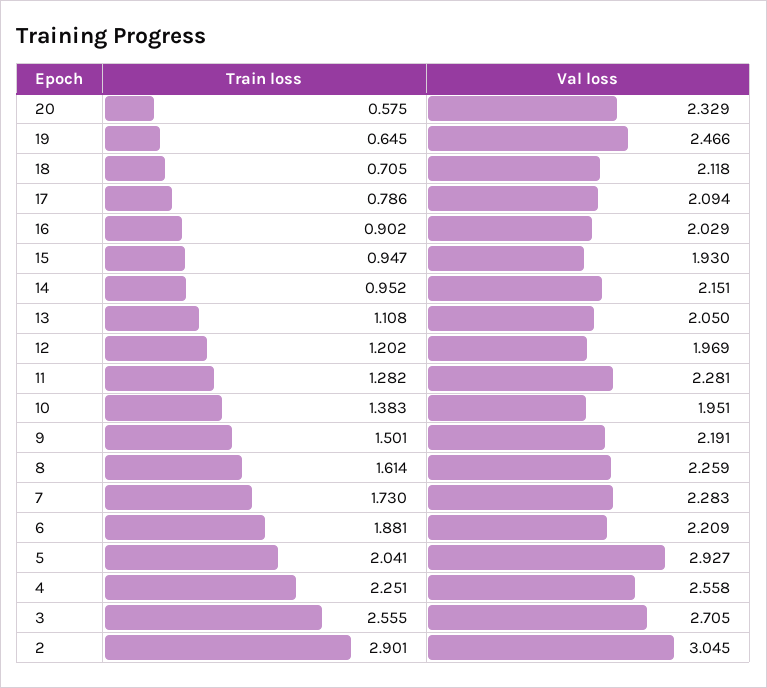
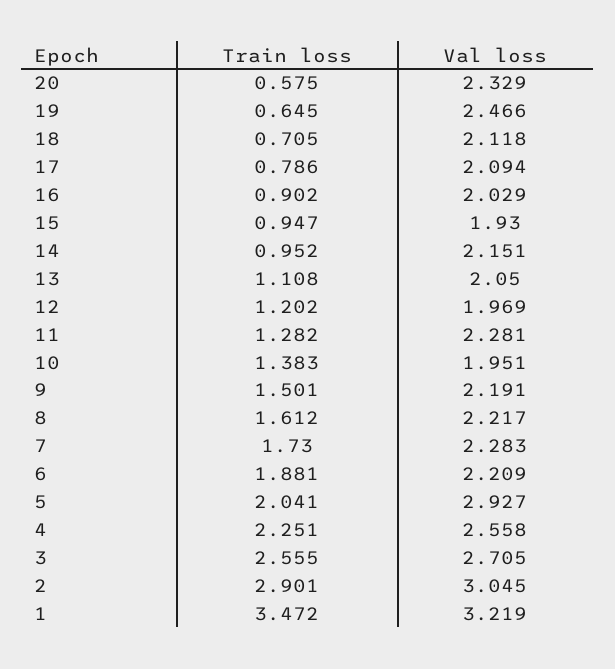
  {
    "Train loss": {
      "20": 0.575,
      "19": 0.645,
      "18": 0.705,
      "17": 0.786,
      "16": 0.902,
      "15": 0.947,
      "14": 0.952,
      "13": 1.108,
      "12": 1.202,
      "11": 1.282,
      "10": 1.383,
      "9": 1.501,
-     "8": 1.614,
+     "8": 1.612,
      "7": 1.73,
      "6": 1.881,
      "5": 2.041,
      "4": 2.251,
      "3": 2.555,
-     "2": 2.901
+     "2": 2.901,
+     "1": 3.472
    },
    "Val loss": {
      "20": 2.329,
      "19": 2.466,
      "18": 2.118,
      "17": 2.094,
      "16": 2.029,
      "15": 1.93,
      "14": 2.151,
      "13": 2.05,
      "12": 1.969,
      "11": 2.281,
      "10": 1.951,
      "9": 2.191,
-     "8": 2.259,
+     "8": 2.217,
      "7": 2.283,
      "6": 2.209,
      "5": 2.927,
      "4": 2.558,
      "3": 2.705,
-     "2": 3.045
+     "2": 3.045,
+     "1": 3.219
    }
  }

